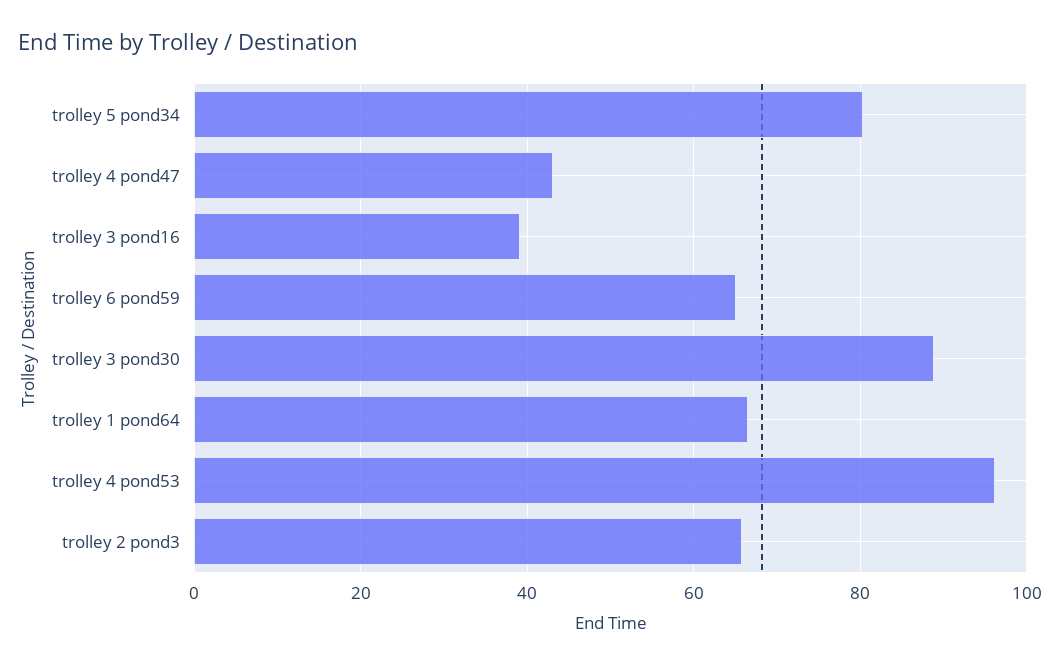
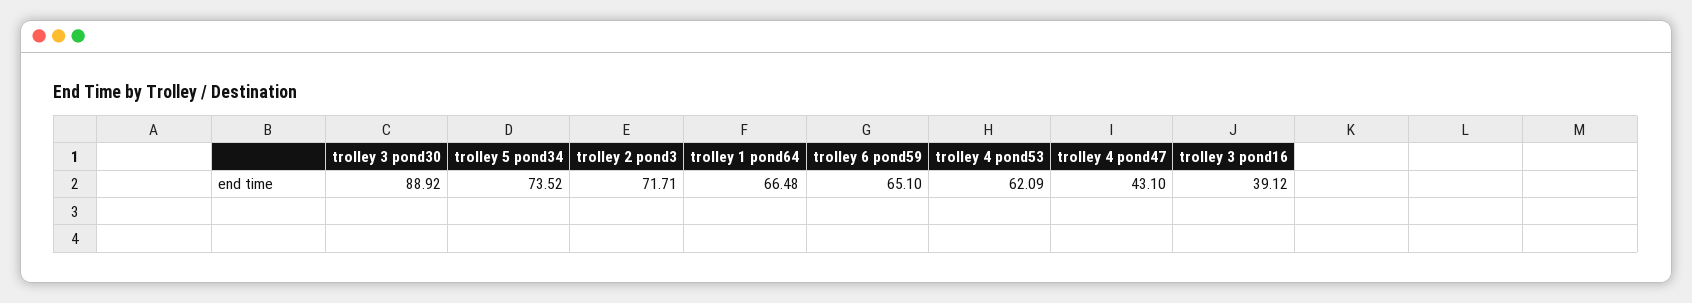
  {
-   "trolley 5 pond34": 80,
+   "trolley 5 pond34": 73.52,
    "trolley 4 pond47": 43.1,
    "trolley 3 pond16": 39.12,
    "trolley 6 pond59": 65.1,
    "trolley 3 pond30": 88.92,
    "trolley 1 pond64": 66.48,
-   "trolley 4 pond53": 96,
+   "trolley 4 pond53": 62.09,
-   "trolley 2 pond3": 66
+   "trolley 2 pond3": 71.71
  }

